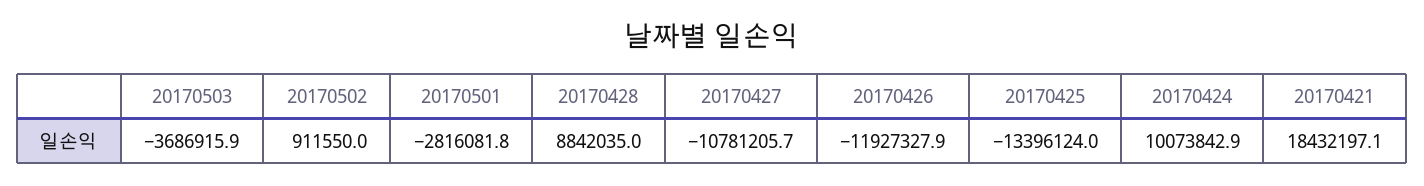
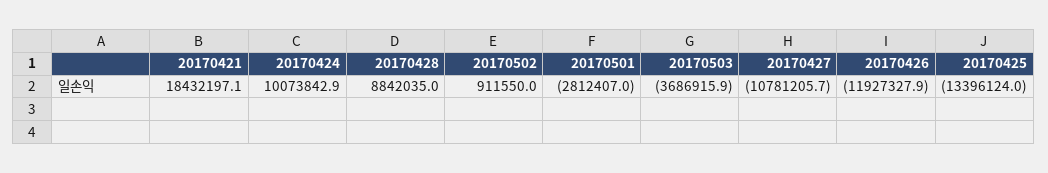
  {
    "20170503": -3686915.9,
    "20170502": 911550,
-   "20170501": -2816081.8,
+   "20170501": -2812407,
    "20170428": 8842035,
    "20170427": -10781205.7,
    "20170426": -11927327.9,
    "20170425": -13396124,
    "20170424": 10073842.9,
    "20170421": 18432197.1
  }

